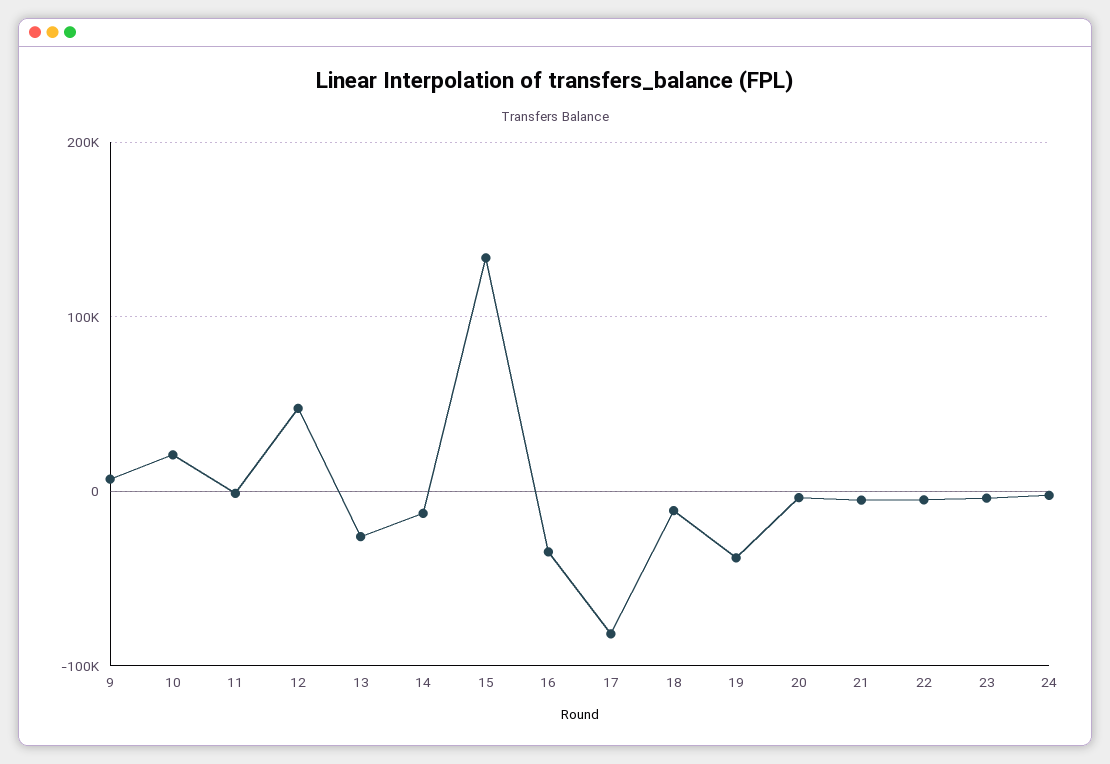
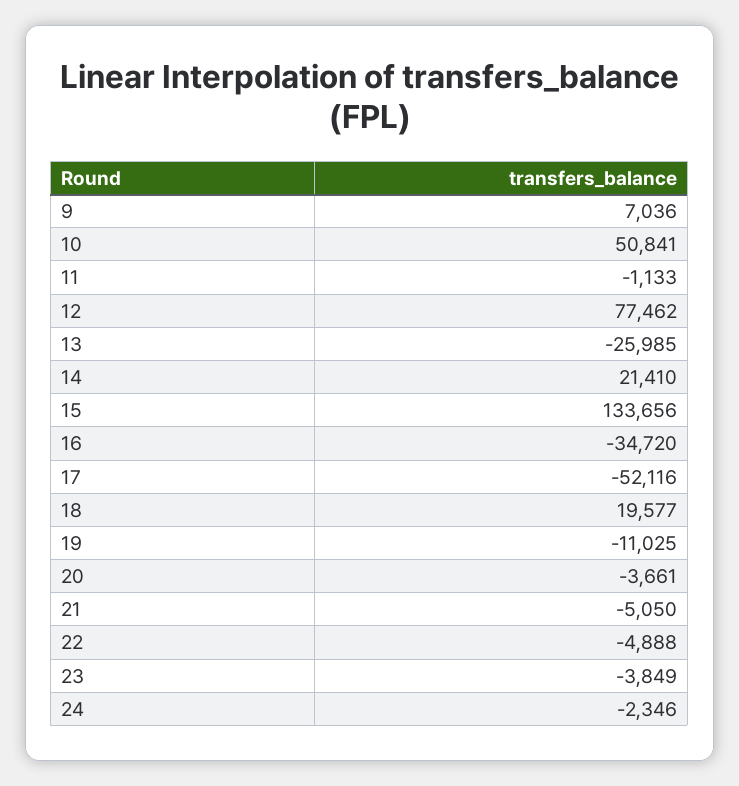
  {
    "9": 7036,
-   "10": 20000,
+   "10": 50841,
    "11": -1133,
-   "12": 50000,
+   "12": 77462,
    "13": -25985,
-   "14": -10000,
+   "14": 21410,
    "15": 133656,
    "16": -34720,
-   "17": -80000,
+   "17": -52116,
-   "18": -10000,
+   "18": 19577,
-   "19": -40000,
+   "19": -11025,
    "20": -3661,
    "21": -5050,
    "22": -4888,
    "23": -3849,
    "24": -2346
  }

